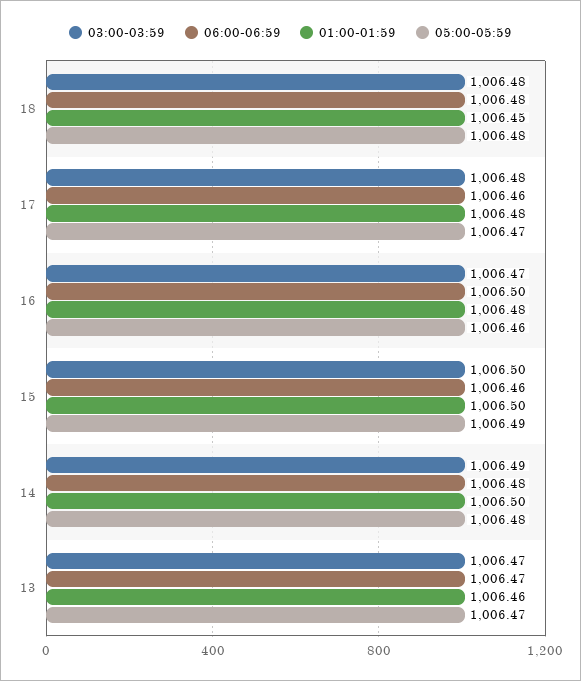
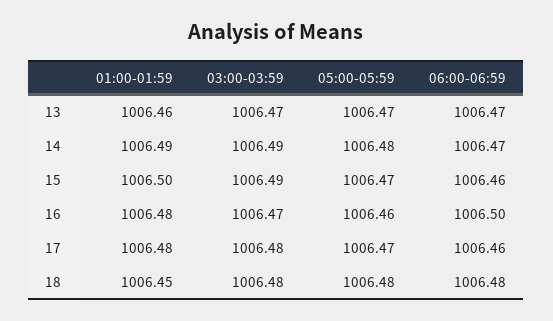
  {
    "03:00-03:59": {
      "18": 1006.48,
      "17": 1006.48,
      "16": 1006.47,
-     "15": 1006.5,
+     "15": 1006.49,
      "14": 1006.49,
      "13": 1006.47
    },
    "06:00-06:59": {
      "18": 1006.48,
      "17": 1006.46,
      "16": 1006.5,
      "15": 1006.46,
-     "14": 1006.48,
+     "14": 1006.47,
      "13": 1006.47
    },
    "01:00-01:59": {
      "18": 1006.45,
      "17": 1006.48,
      "16": 1006.48,
      "15": 1006.5,
-     "14": 1006.5,
+     "14": 1006.49,
      "13": 1006.46
    },
    "05:00-05:59": {
      "18": 1006.48,
      "17": 1006.47,
      "16": 1006.46,
-     "15": 1006.49,
+     "15": 1006.47,
      "14": 1006.48,
      "13": 1006.47
    }
  }

